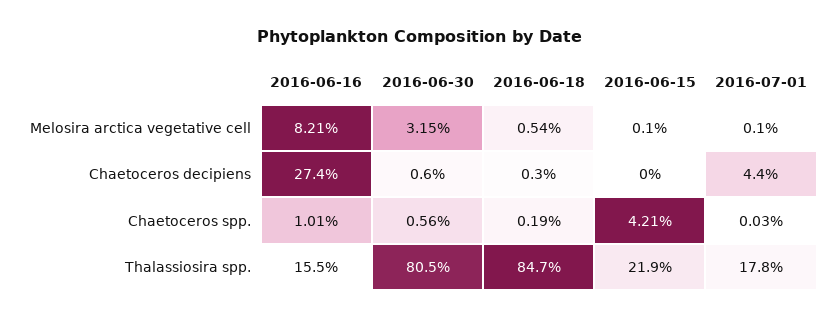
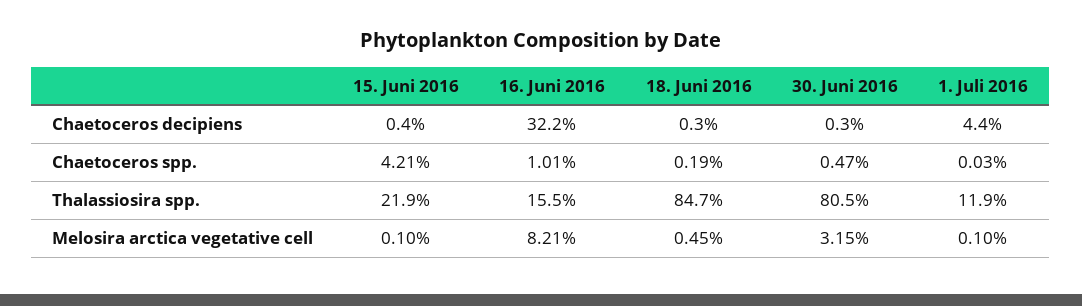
  {
    "2016-06-16": {
      "Melosira arctica vegetative cell": 8.21,
-     "Chaetoceros decipiens": 27.4,
+     "Chaetoceros decipiens": 32.2,
      "Chaetoceros spp.": 1.01,
      "Thalassiosira spp.": 15.5
    },
    "2016-06-30": {
      "Melosira arctica vegetative cell": 3.15,
-     "Chaetoceros decipiens": 0.6,
+     "Chaetoceros decipiens": 0.3,
-     "Chaetoceros spp.": 0.56,
+     "Chaetoceros spp.": 0.47,
      "Thalassiosira spp.": 80.5
    },
    "2016-06-18": {
-     "Melosira arctica vegetative cell": 0.54,
+     "Melosira arctica vegetative cell": 0.45,
      "Chaetoceros decipiens": 0.3,
      "Chaetoceros spp.": 0.19,
      "Thalassiosira spp.": 84.7
    },
    "2016-06-15": {
      "Melosira arctica vegetative cell": 0.1,
-     "Chaetoceros decipiens": 0,
+     "Chaetoceros decipiens": 0.4,
      "Chaetoceros spp.": 4.21,
      "Thalassiosira spp.": 21.9
    },
    "2016-07-01": {
      "Melosira arctica vegetative cell": 0.1,
      "Chaetoceros decipiens": 4.4,
      "Chaetoceros spp.": 0.03,
-     "Thalassiosira spp.": 17.8
+     "Thalassiosira spp.": 11.9
    }
  }

